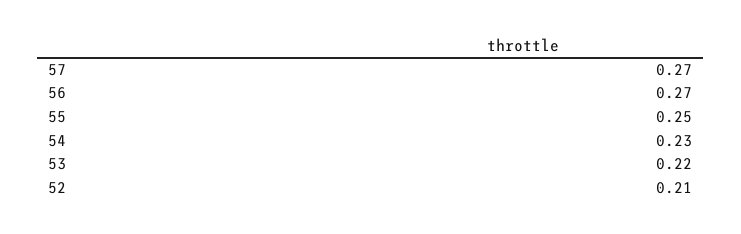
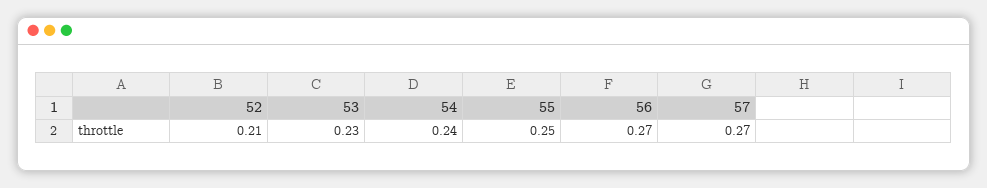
  {
    "57": 0.27,
    "56": 0.27,
    "55": 0.25,
-   "54": 0.23,
+   "54": 0.24,
-   "53": 0.22,
+   "53": 0.23,
    "52": 0.21
  }

